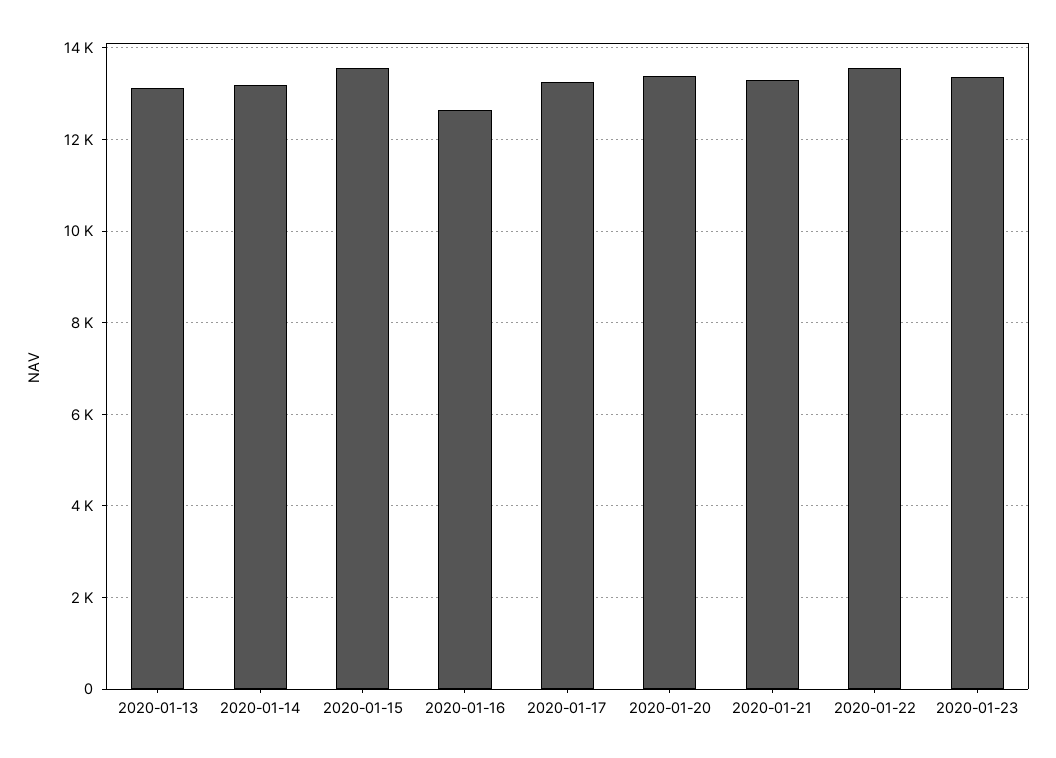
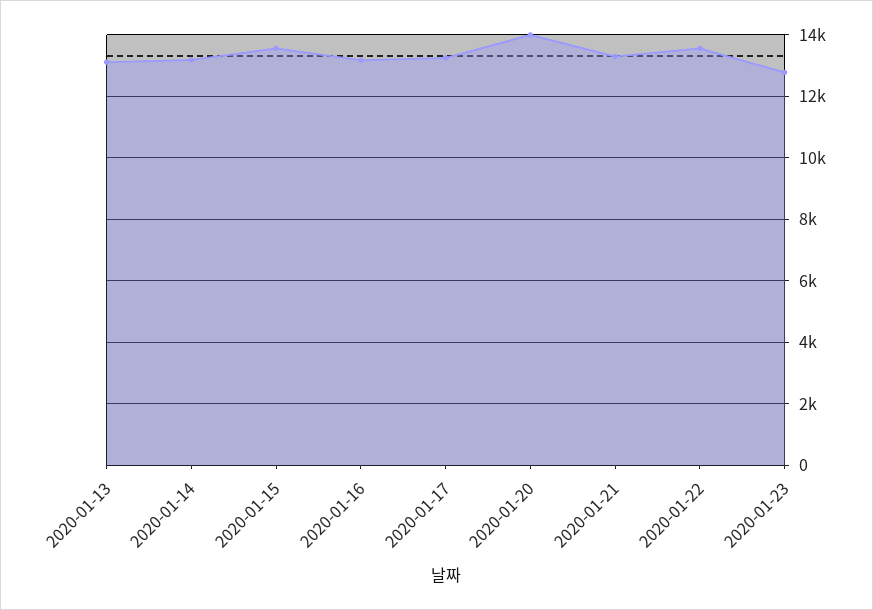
  {
    "2020-01-13": 13200,
    "2020-01-14": 13200,
    "2020-01-15": 13600,
-   "2020-01-16": 12600,
+   "2020-01-16": 13200,
    "2020-01-17": 13200,
-   "2020-01-20": 13400,
+   "2020-01-20": 14000,
    "2020-01-21": 13200,
    "2020-01-22": 13600,
-   "2020-01-23": 13400
+   "2020-01-23": 12800
  }

